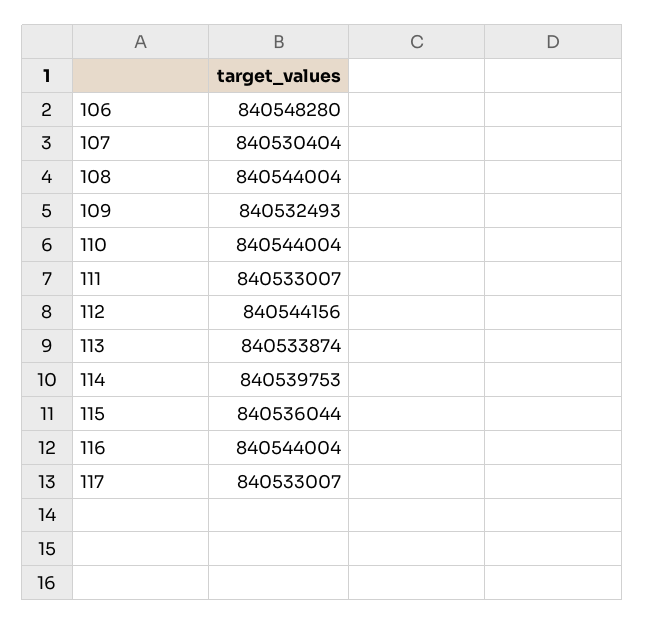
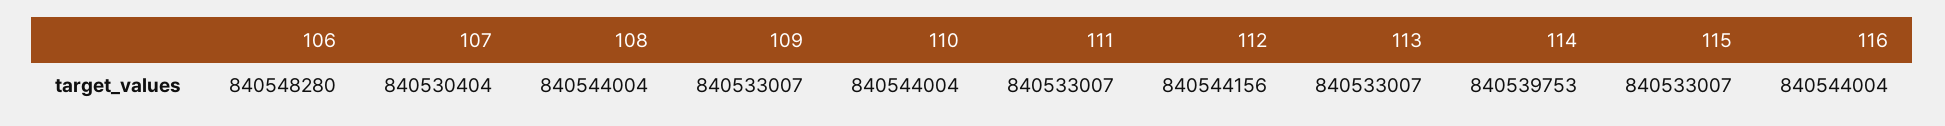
  {
    "106": 840548280,
    "107": 840530404,
    "108": 840544004,
-   "109": 840532493,
+   "109": 840533007,
    "110": 840544004,
    "111": 840533007,
    "112": 840544156,
-   "113": 840533874,
+   "113": 840533007,
    "114": 840539753,
-   "115": 840536044,
+   "115": 840533007,
-   "116": 840544004,
+   "116": 840544004
-   "117": 840533007
  }

